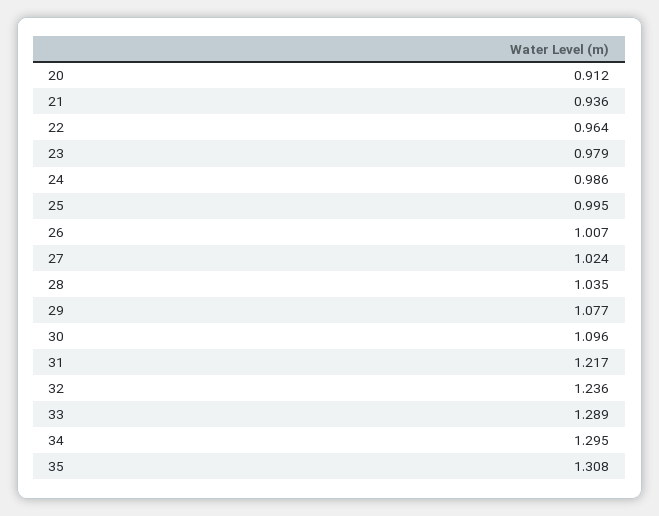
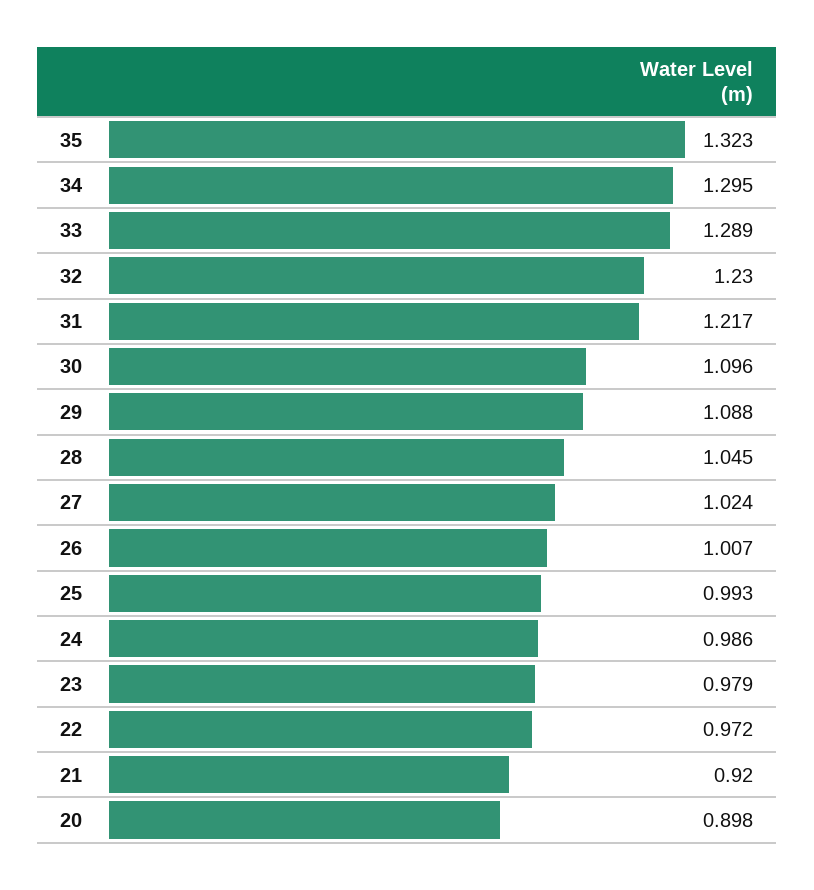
  {
-   "20": 0.912,
+   "20": 0.898,
-   "21": 0.936,
+   "21": 0.92,
-   "22": 0.964,
+   "22": 0.972,
    "23": 0.979,
    "24": 0.986,
-   "25": 0.995,
+   "25": 0.993,
    "26": 1.007,
    "27": 1.024,
-   "28": 1.035,
+   "28": 1.045,
-   "29": 1.077,
+   "29": 1.088,
    "30": 1.096,
    "31": 1.217,
-   "32": 1.236,
+   "32": 1.23,
    "33": 1.289,
    "34": 1.295,
-   "35": 1.308
+   "35": 1.323
  }

